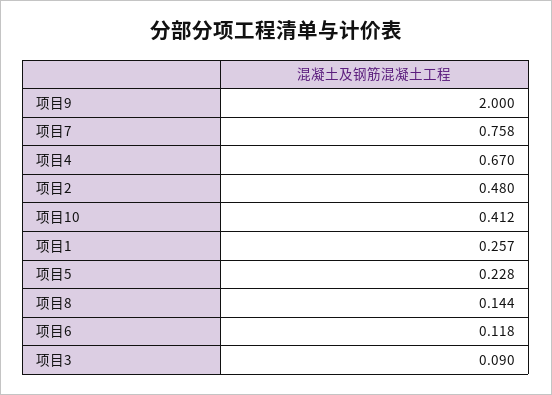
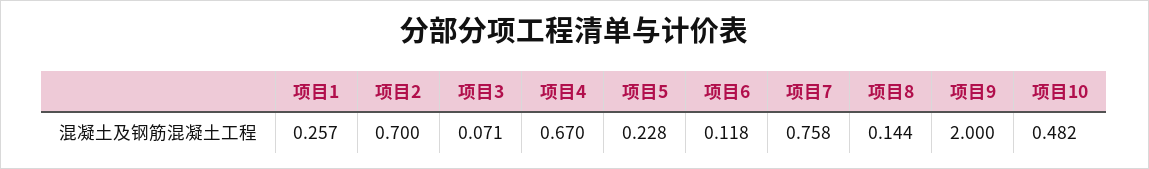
  {
    "项目9": 2,
    "项目7": 0.758,
    "项目4": 0.67,
-   "项目2": 0.48,
+   "项目2": 0.7,
-   "项目10": 0.412,
+   "项目10": 0.482,
    "项目1": 0.257,
    "项目5": 0.228,
    "项目8": 0.144,
    "项目6": 0.118,
-   "项目3": 0.09
+   "项目3": 0.071
  }

